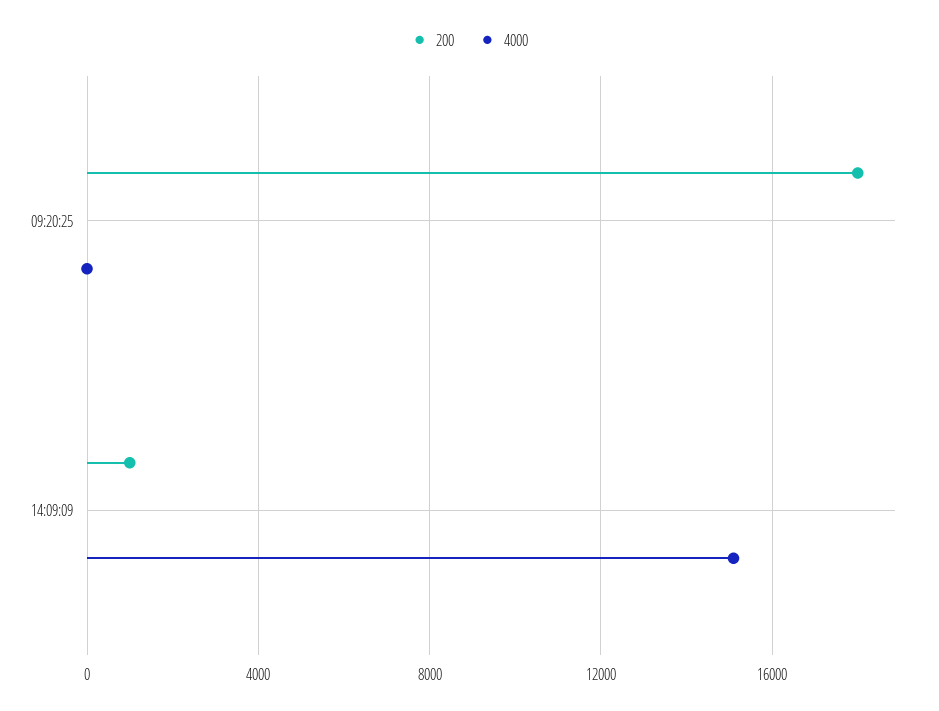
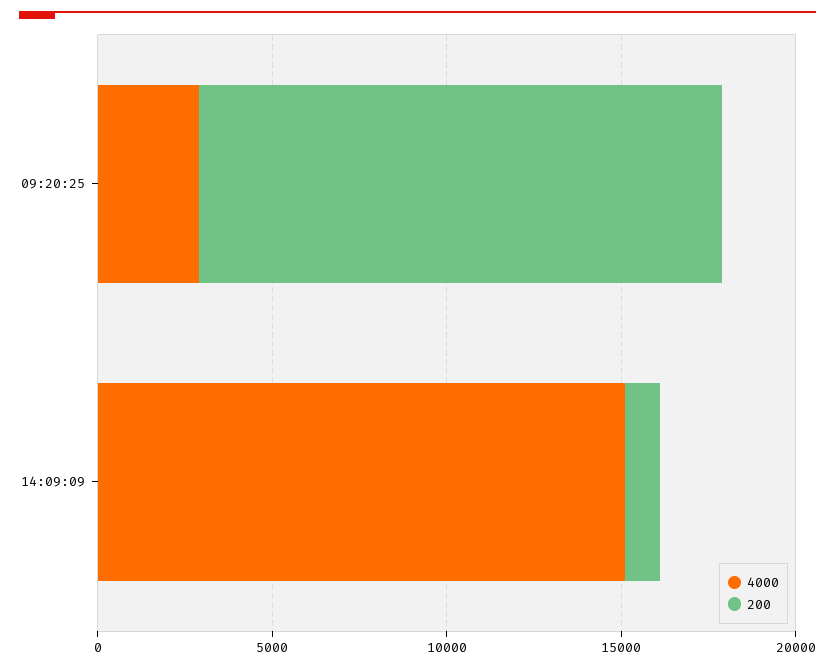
  {
    "200": {
-     "09:20:25": 18000,
+     "09:20:25": 15000,
      "14:09:09": 1000
    },
    "4000": {
-     "09:20:25": 0,
+     "09:20:25": 3000,
      "14:09:09": 15000
    }
  }

